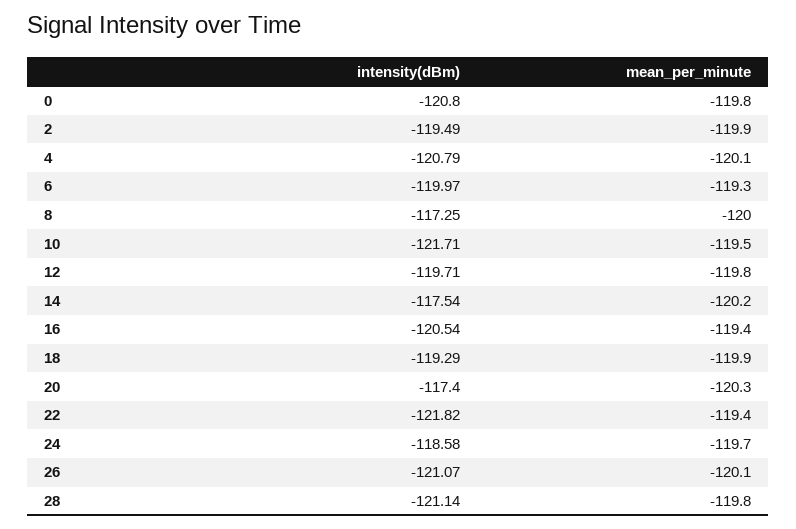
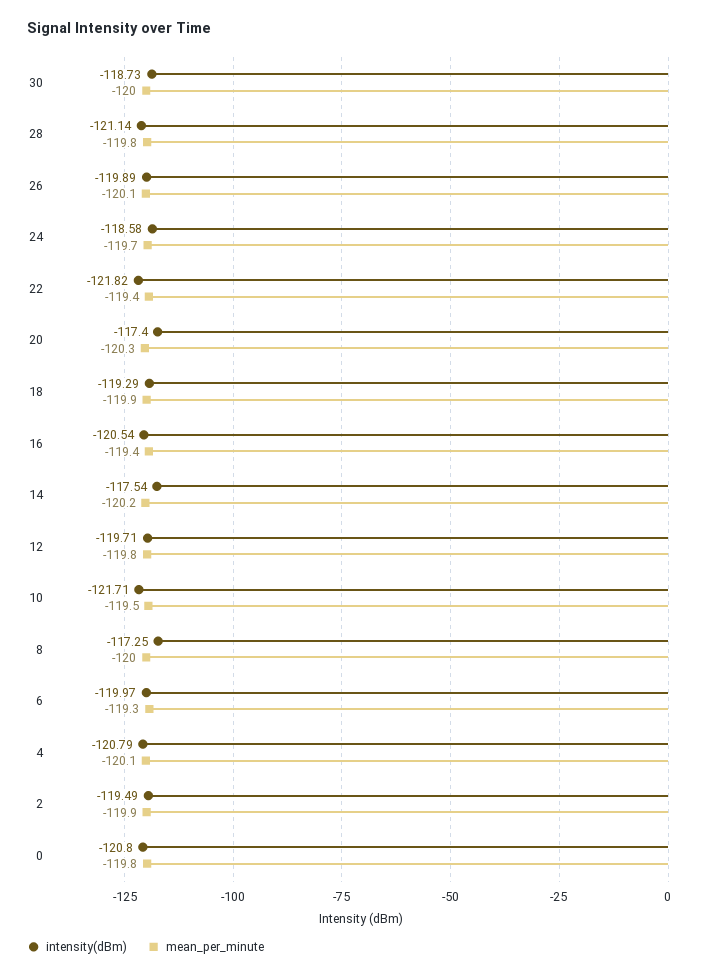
  {
    "intensity(dBm)": {
      "0": -120.8,
      "2": -119.49,
      "4": -120.79,
      "6": -119.97,
      "8": -117.25,
      "10": -121.71,
      "12": -119.71,
      "14": -117.54,
      "16": -120.54,
      "18": -119.29,
      "20": -117.4,
      "22": -121.82,
      "24": -118.58,
-     "26": -121.07,
+     "26": -119.89,
-     "28": -121.14
+     "28": -121.14,
+     "30": -118.73
    },
    "mean_per_minute": {
      "0": -119.8,
      "2": -119.9,
      "4": -120.1,
      "6": -119.3,
      "8": -120,
      "10": -119.5,
      "12": -119.8,
      "14": -120.2,
      "16": -119.4,
      "18": -119.9,
      "20": -120.3,
      "22": -119.4,
      "24": -119.7,
      "26": -120.1,
-     "28": -119.8
+     "28": -119.8,
+     "30": -120
    }
  }

